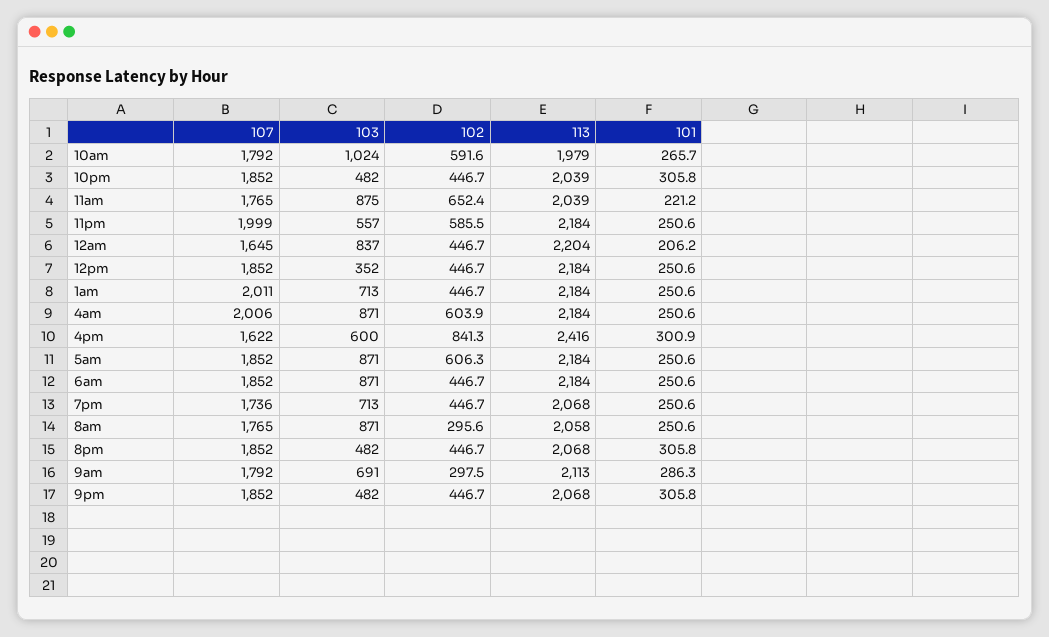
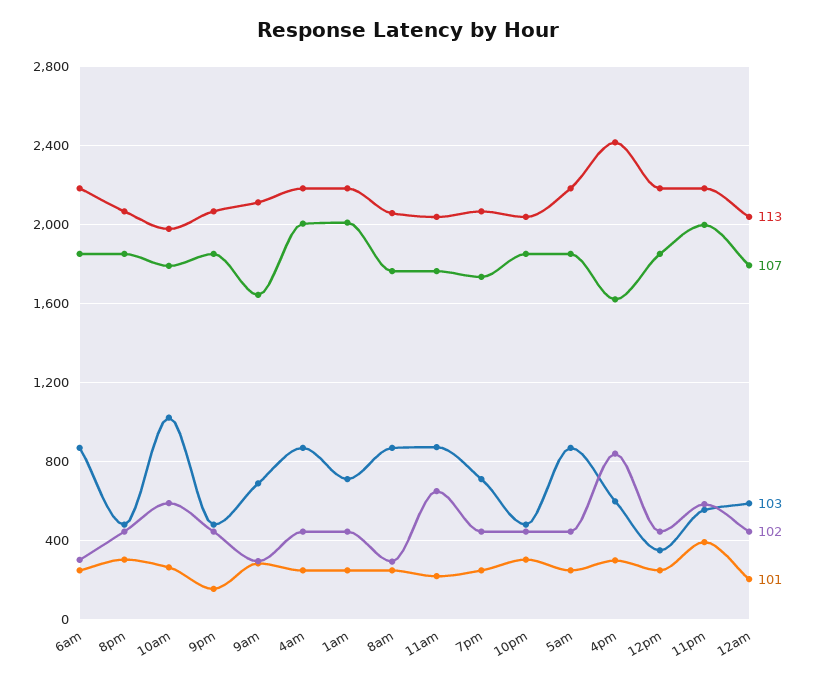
  {
    "107": {
      "10am": 1792,
      "10pm": 1852,
      "11am": 1765,
      "11pm": 1999,
-     "12am": 1645,
+     "12am": 1800,
      "12pm": 1852,
      "1am": 2011,
      "4am": 2006,
      "4pm": 1622,
      "5am": 1852,
      "6am": 1852,
      "7pm": 1736,
      "8am": 1765,
      "8pm": 1852,
-     "9am": 1792,
+     "9am": 1650,
      "9pm": 1852
    },
    "103": {
      "10am": 1024,
      "10pm": 482,
      "11am": 875,
      "11pm": 557,
-     "12am": 837,
+     "12am": 600,
      "12pm": 352,
      "1am": 713,
      "4am": 871,
      "4pm": 600,
      "5am": 871,
      "6am": 871,
      "7pm": 713,
      "8am": 871,
      "8pm": 482,
      "9am": 691,
      "9pm": 482
    },
    "102": {
      "10am": 591.6,
      "10pm": 446.7,
      "11am": 652.4,
      "11pm": 585.5,
      "12am": 446.7,
      "12pm": 446.7,
      "1am": 446.7,
-     "4am": 603.9,
+     "4am": 450,
      "4pm": 841.3,
-     "5am": 606.3,
+     "5am": 450,
-     "6am": 446.7,
+     "6am": 300,
      "7pm": 446.7,
      "8am": 295.6,
      "8pm": 446.7,
      "9am": 297.5,
      "9pm": 446.7
    },
    "113": {
      "10am": 1979,
      "10pm": 2039,
      "11am": 2039,
      "11pm": 2184,
-     "12am": 2204,
+     "12am": 2050,
      "12pm": 2184,
      "1am": 2184,
      "4am": 2184,
      "4pm": 2416,
      "5am": 2184,
      "6am": 2184,
      "7pm": 2068,
      "8am": 2058,
      "8pm": 2068,
      "9am": 2113,
      "9pm": 2068
    },
    "101": {
      "10am": 265.7,
      "10pm": 305.8,
      "11am": 221.2,
-     "11pm": 250.6,
+     "11pm": 400,
      "12am": 206.2,
      "12pm": 250.6,
      "1am": 250.6,
      "4am": 250.6,
      "4pm": 300.9,
      "5am": 250.6,
      "6am": 250.6,
      "7pm": 250.6,
      "8am": 250.6,
      "8pm": 305.8,
      "9am": 286.3,
-     "9pm": 305.8
+     "9pm": 150
    }
  }

